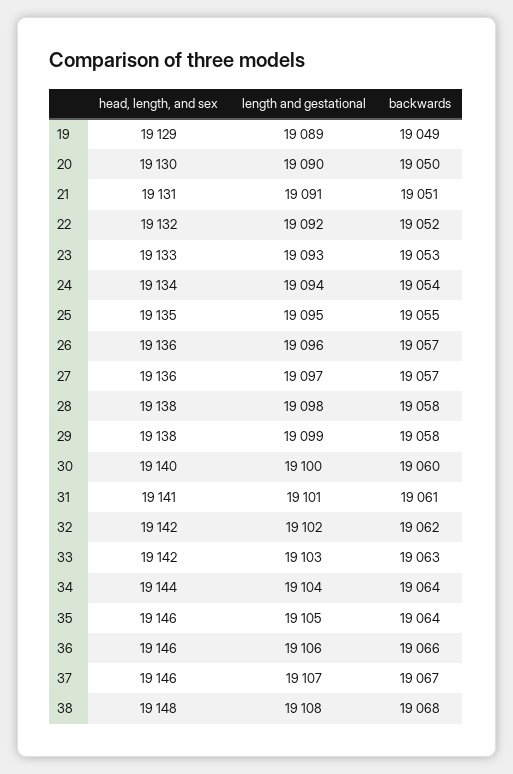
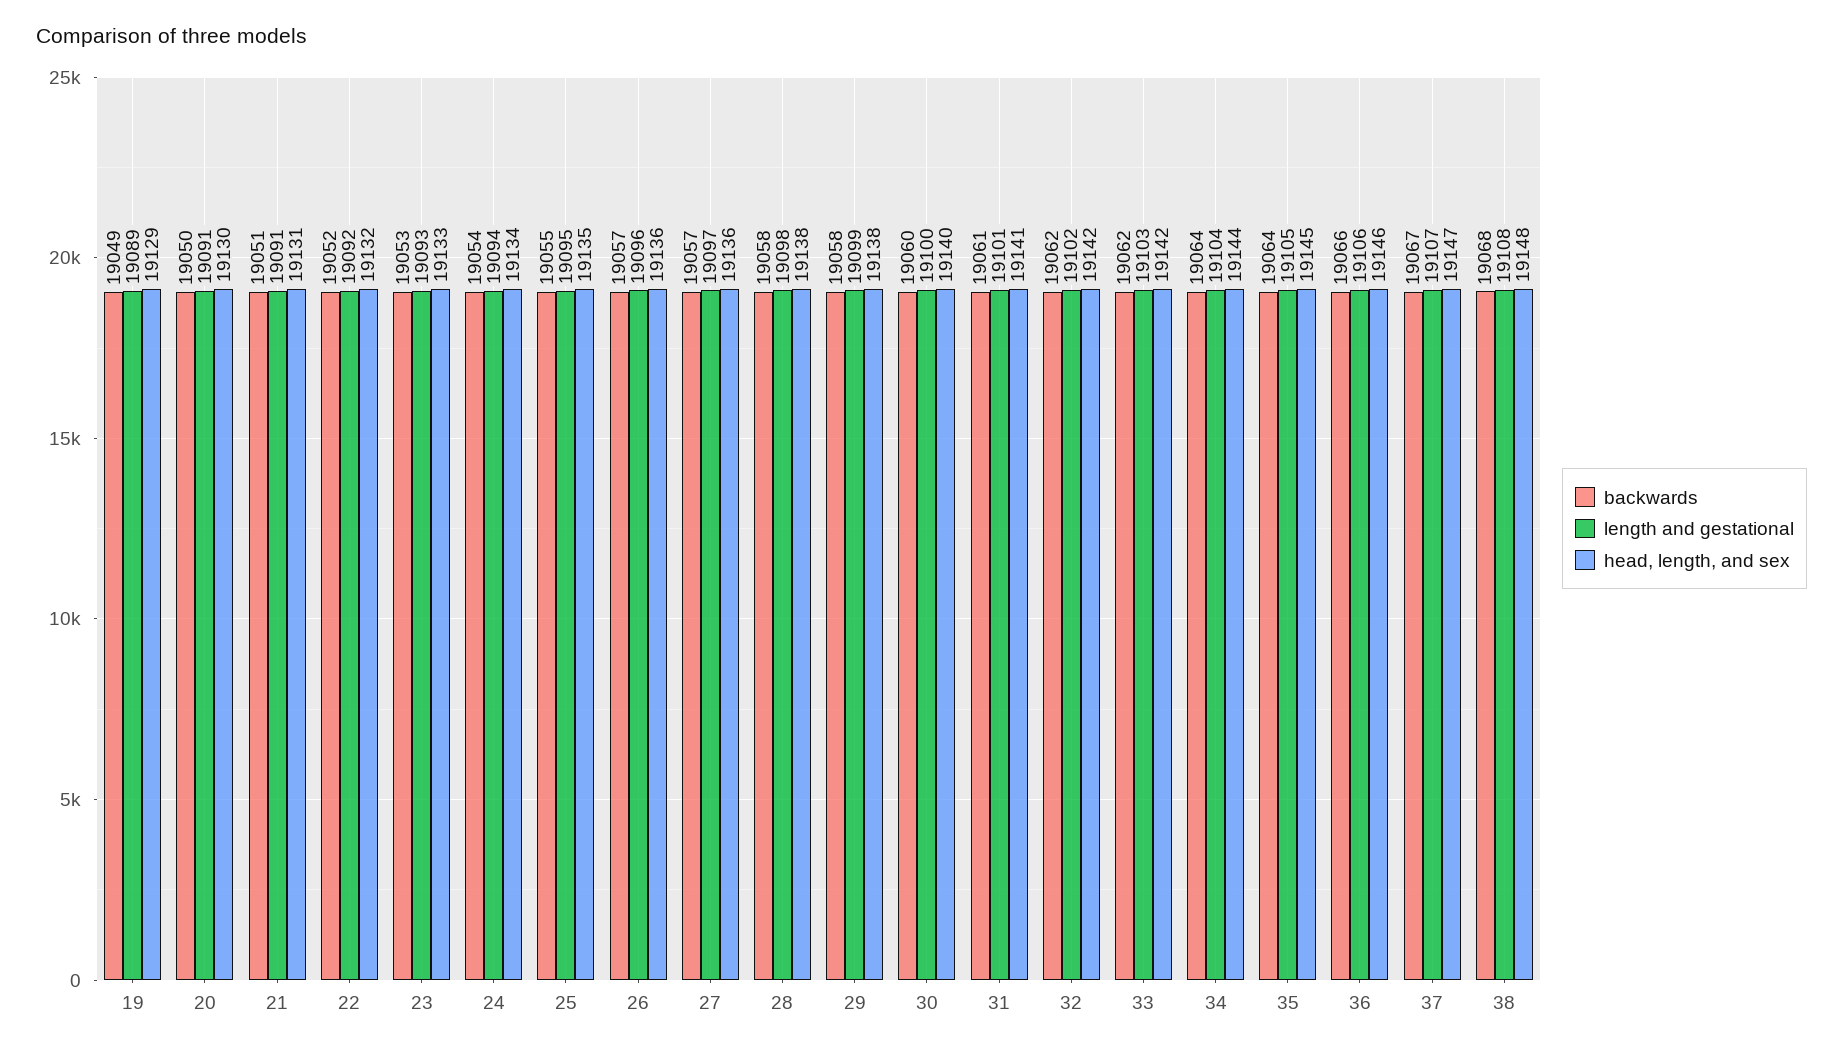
  {
    "head, length, and sex": {
      "19": 19129,
      "20": 19130,
      "21": 19131,
      "22": 19132,
      "23": 19133,
      "24": 19134,
      "25": 19135,
      "26": 19136,
      "27": 19136,
      "28": 19138,
      "29": 19138,
      "30": 19140,
      "31": 19141,
      "32": 19142,
      "33": 19142,
      "34": 19144,
-     "35": 19146,
+     "35": 19145,
      "36": 19146,
-     "37": 19146,
+     "37": 19147,
      "38": 19148
    },
    "length and gestational": {
      "19": 19089,
-     "20": 19090,
+     "20": 19091,
      "21": 19091,
      "22": 19092,
      "23": 19093,
      "24": 19094,
      "25": 19095,
      "26": 19096,
      "27": 19097,
      "28": 19098,
      "29": 19099,
      "30": 19100,
      "31": 19101,
      "32": 19102,
      "33": 19103,
      "34": 19104,
      "35": 19105,
      "36": 19106,
      "37": 19107,
      "38": 19108
    },
    "backwards": {
      "19": 19049,
      "20": 19050,
      "21": 19051,
      "22": 19052,
      "23": 19053,
      "24": 19054,
      "25": 19055,
      "26": 19057,
      "27": 19057,
      "28": 19058,
      "29": 19058,
      "30": 19060,
      "31": 19061,
      "32": 19062,
-     "33": 19063,
+     "33": 19062,
      "34": 19064,
      "35": 19064,
      "36": 19066,
      "37": 19067,
      "38": 19068
    }
  }

